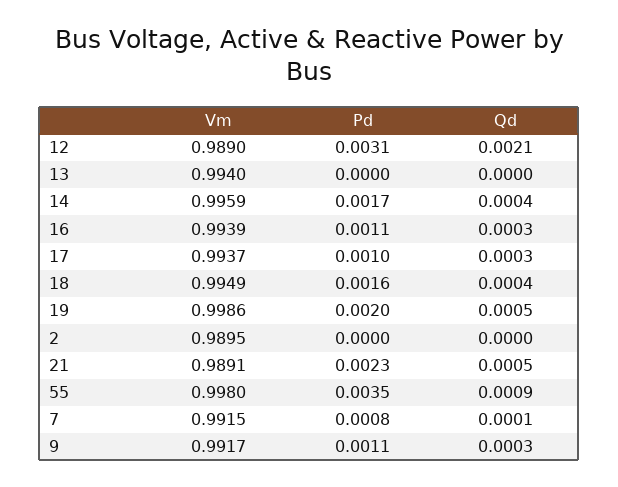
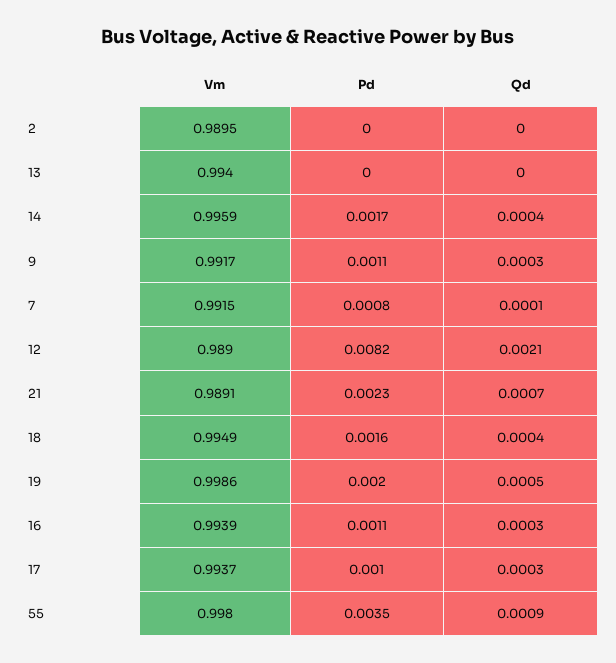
  {
    "Vm": {
      "12": 0.989,
      "13": 0.994,
      "14": 0.9959,
      "16": 0.9939,
      "17": 0.9937,
      "18": 0.9949,
      "19": 0.9986,
      "2": 0.9895,
      "21": 0.9891,
      "55": 0.998,
      "7": 0.9915,
      "9": 0.9917
    },
    "Pd": {
-     "12": 0.0031,
+     "12": 0.0082,
      "13": 0,
      "14": 0.0017,
      "16": 0.0011,
      "17": 0.001,
      "18": 0.0016,
      "19": 0.002,
      "2": 0,
      "21": 0.0023,
      "55": 0.0035,
      "7": 0.0008,
      "9": 0.0011
    },
    "Qd": {
      "12": 0.0021,
      "13": 0,
      "14": 0.0004,
      "16": 0.0003,
      "17": 0.0003,
      "18": 0.0004,
      "19": 0.0005,
      "2": 0,
-     "21": 0.0005,
+     "21": 0.0007,
      "55": 0.0009,
      "7": 0.0001,
      "9": 0.0003
    }
  }

